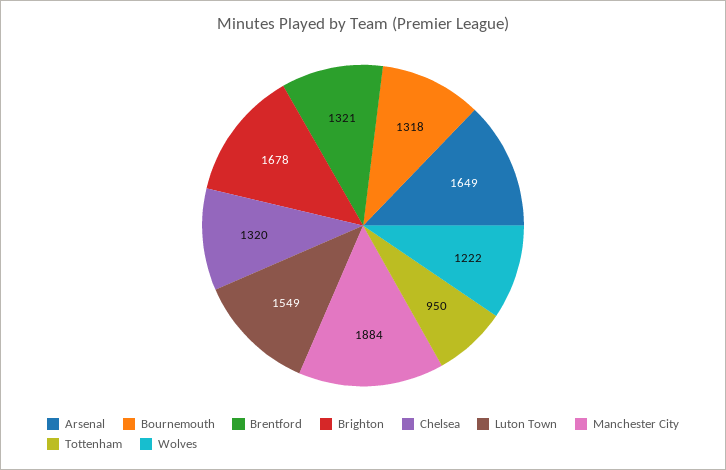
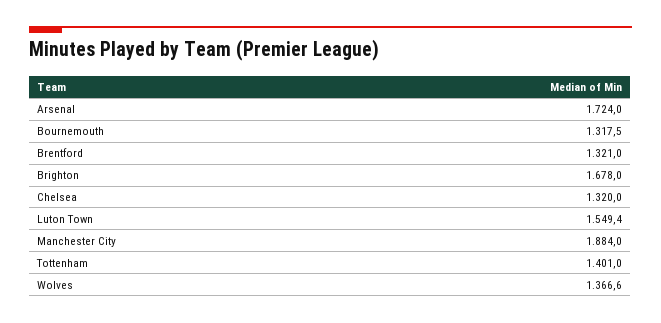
  {
-   "Arsenal": 1649,
+   "Arsenal": 1724,
    "Bournemouth": 1317.5,
    "Brentford": 1321,
    "Brighton": 1678,
    "Chelsea": 1320,
    "Luton Town": 1549.4,
    "Manchester City": 1884,
-   "Tottenham": 950,
+   "Tottenham": 1401,
-   "Wolves": 1222
+   "Wolves": 1366.6
  }

